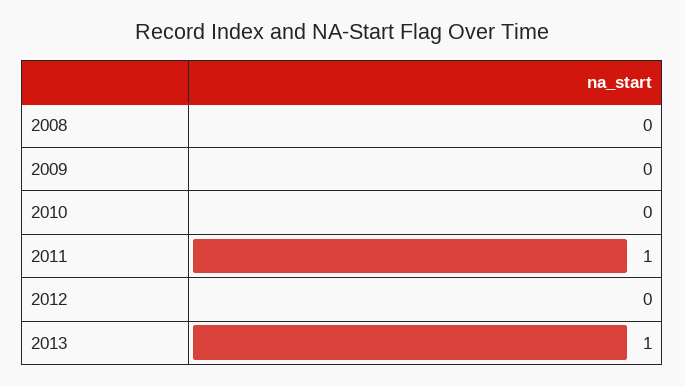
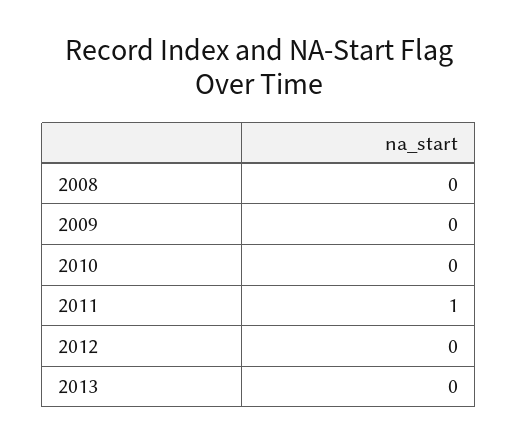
  {
    "2008": 0,
    "2009": 0,
    "2010": 0,
    "2011": 1,
    "2012": 0,
-   "2013": 1
+   "2013": 0
  }

